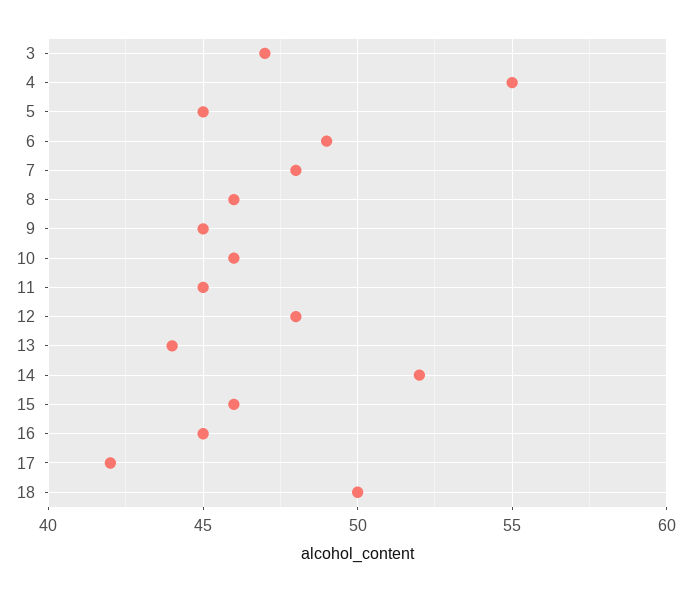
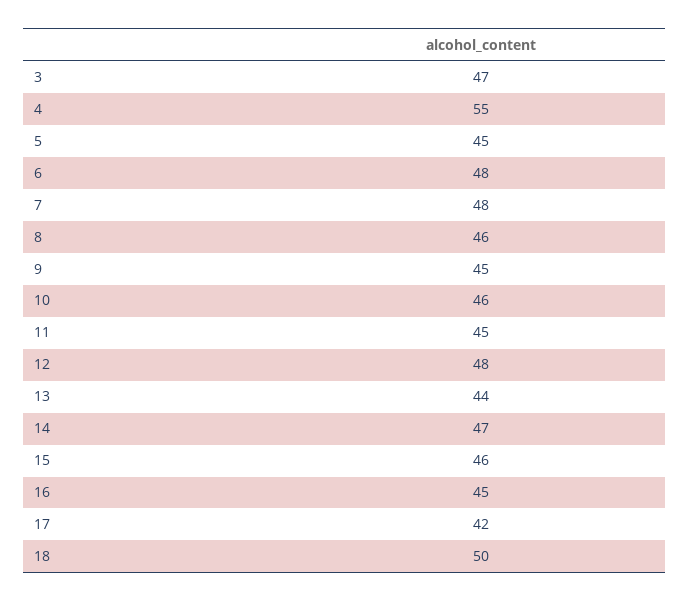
  {
    "3": 47,
    "4": 55,
    "5": 45,
-   "6": 49,
+   "6": 48,
    "7": 48,
    "8": 46,
    "9": 45,
    "10": 46,
    "11": 45,
    "12": 48,
    "13": 44,
-   "14": 52,
+   "14": 47,
    "15": 46,
    "16": 45,
    "17": 42,
    "18": 50
  }

